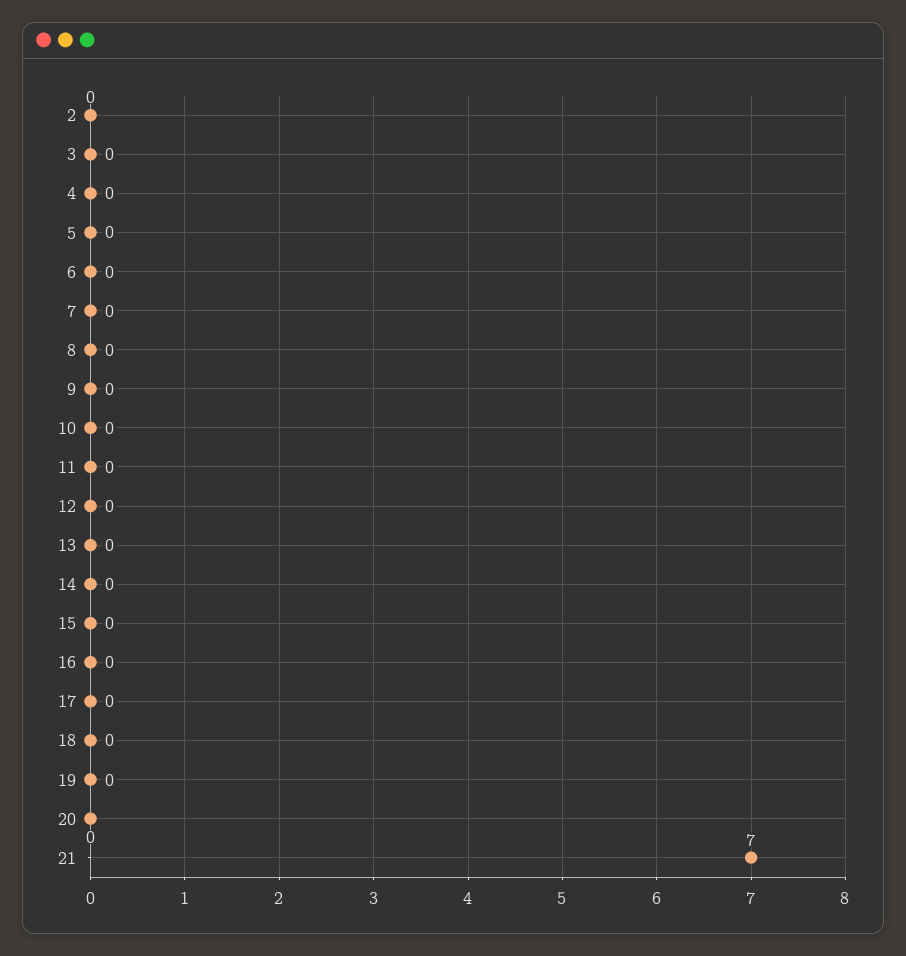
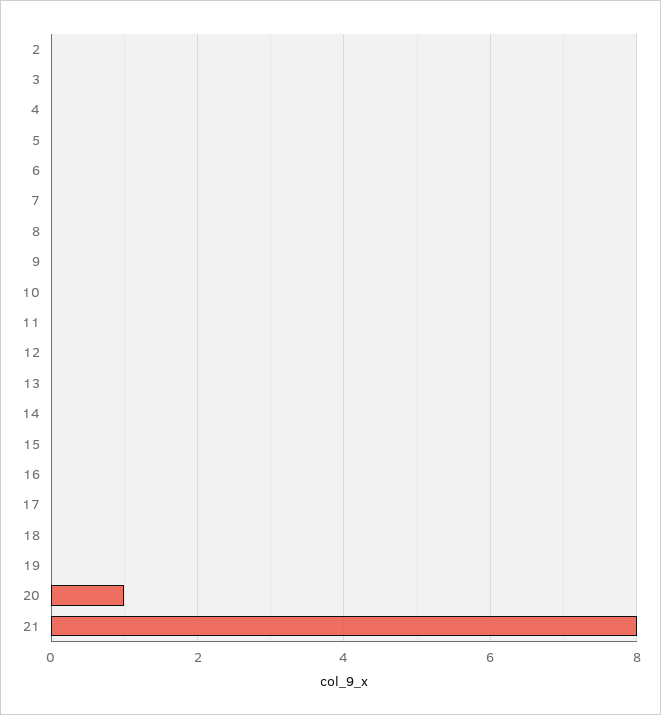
  {
    "2": 0,
    "3": 0,
    "4": 0,
    "5": 0,
    "6": 0,
    "7": 0,
    "8": 0,
    "9": 0,
    "10": 0,
    "11": 0,
    "12": 0,
    "13": 0,
    "14": 0,
    "15": 0,
    "16": 0,
    "17": 0,
    "18": 0,
    "19": 0,
-   "20": 0,
+   "20": 1,
-   "21": 7
+   "21": 8
  }

